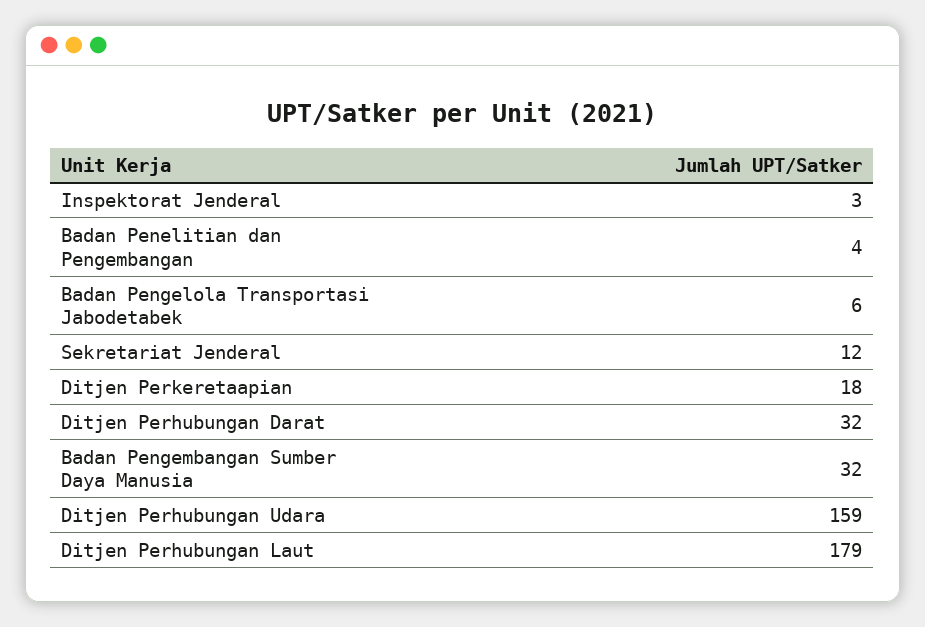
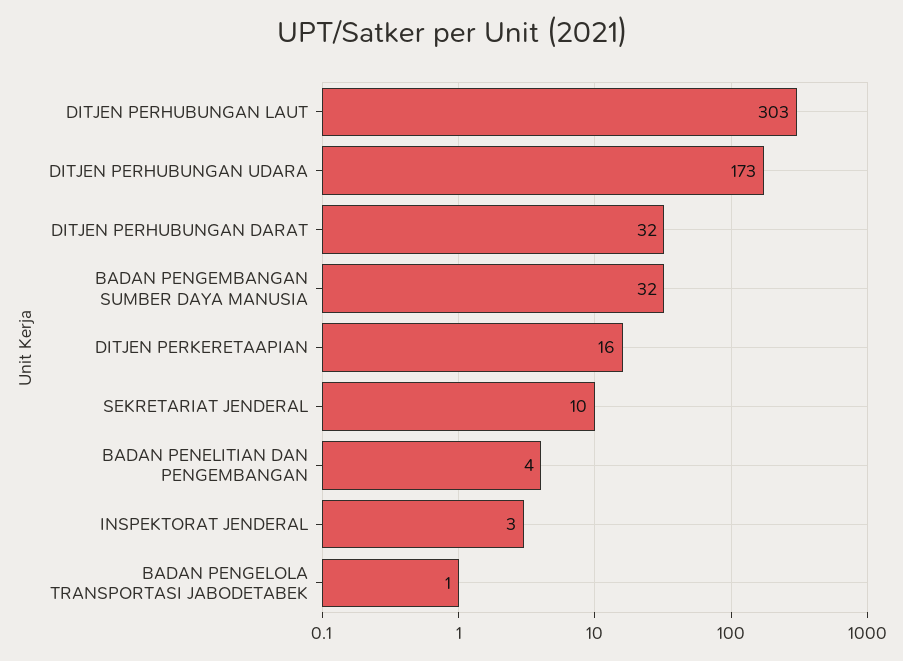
  {
    "Inspektorat Jenderal": 3,
    "Badan Penelitian dan Pengembangan": 4,
-   "Badan Pengelola Transportasi Jabodetabek": 6,
+   "Badan Pengelola Transportasi Jabodetabek": 1,
-   "Sekretariat Jenderal": 12,
+   "Sekretariat Jenderal": 10,
-   "Ditjen Perkeretaapian": 18,
+   "Ditjen Perkeretaapian": 16,
    "Ditjen Perhubungan Darat": 32,
    "Badan Pengembangan Sumber Daya Manusia": 32,
-   "Ditjen Perhubungan Udara": 159,
+   "Ditjen Perhubungan Udara": 173,
-   "Ditjen Perhubungan Laut": 179
+   "Ditjen Perhubungan Laut": 303
  }

